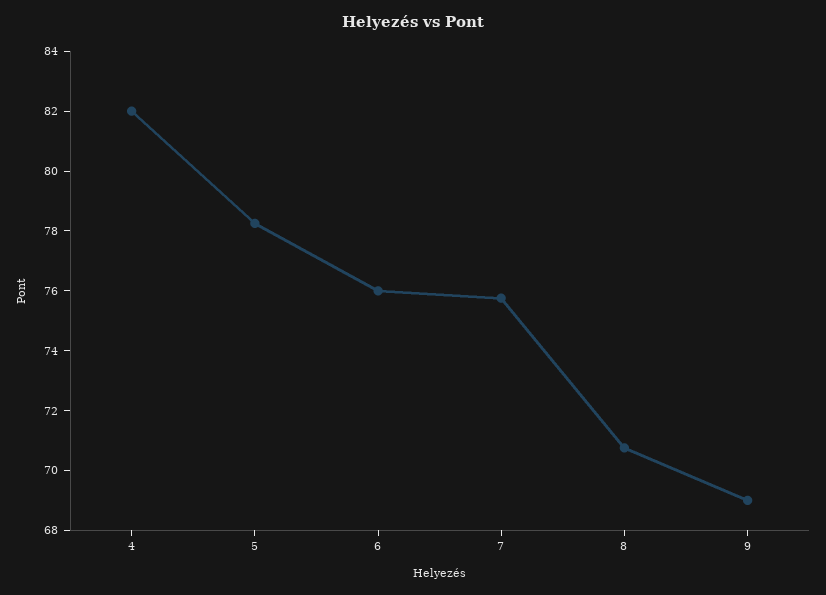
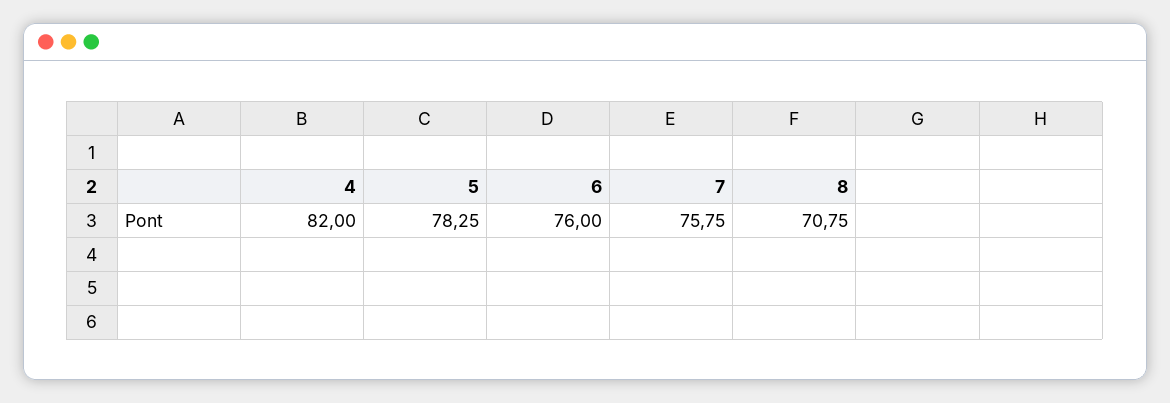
  {
    "4": 82,
    "5": 78.25,
    "6": 76,
    "7": 75.75,
-   "8": 70.75,
+   "8": 70.75
-   "9": 69
  }

